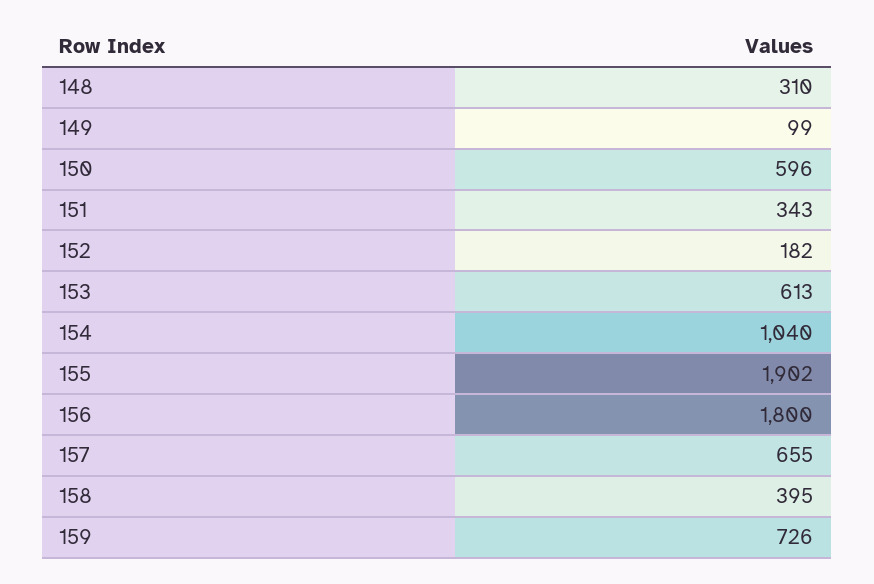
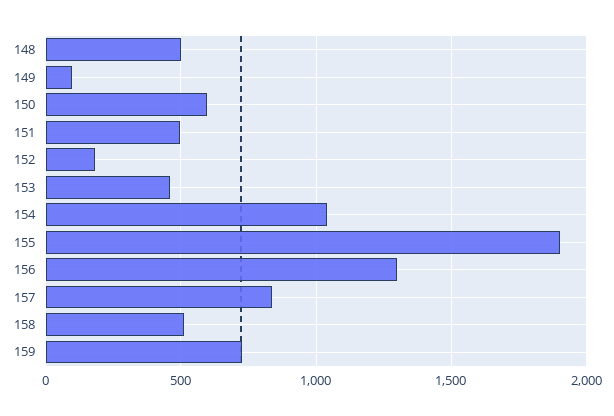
  {
-   "148": 310,
+   "148": 500,
    "149": 99,
    "150": 596,
-   "151": 343,
+   "151": 500,
    "152": 182,
-   "153": 613,
+   "153": 450,
    "154": 1040,
    "155": 1902,
-   "156": 1800,
+   "156": 1300,
-   "157": 655,
+   "157": 850,
-   "158": 395,
+   "158": 500,
    "159": 726
  }

